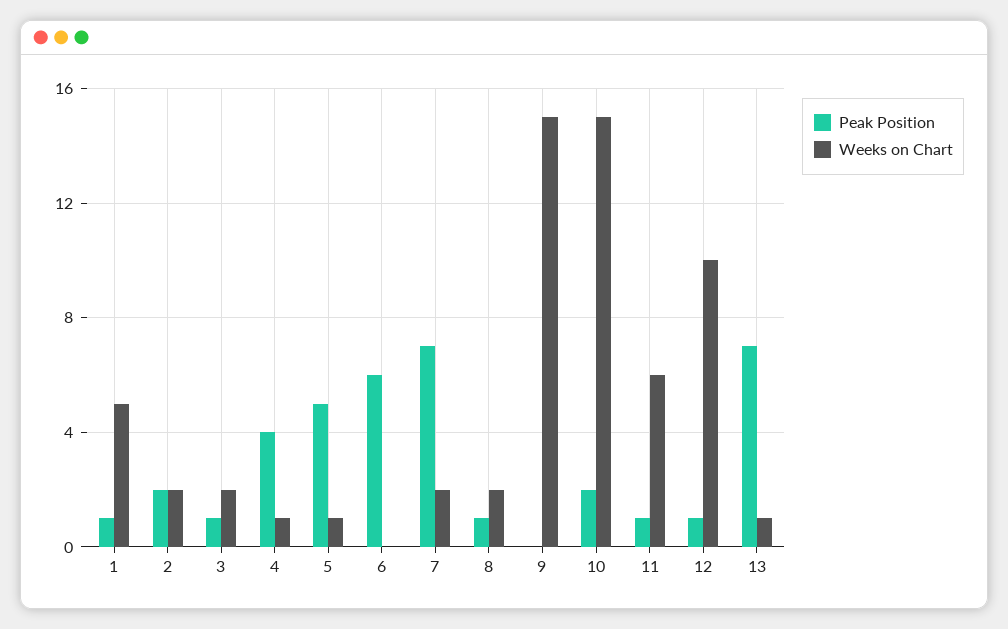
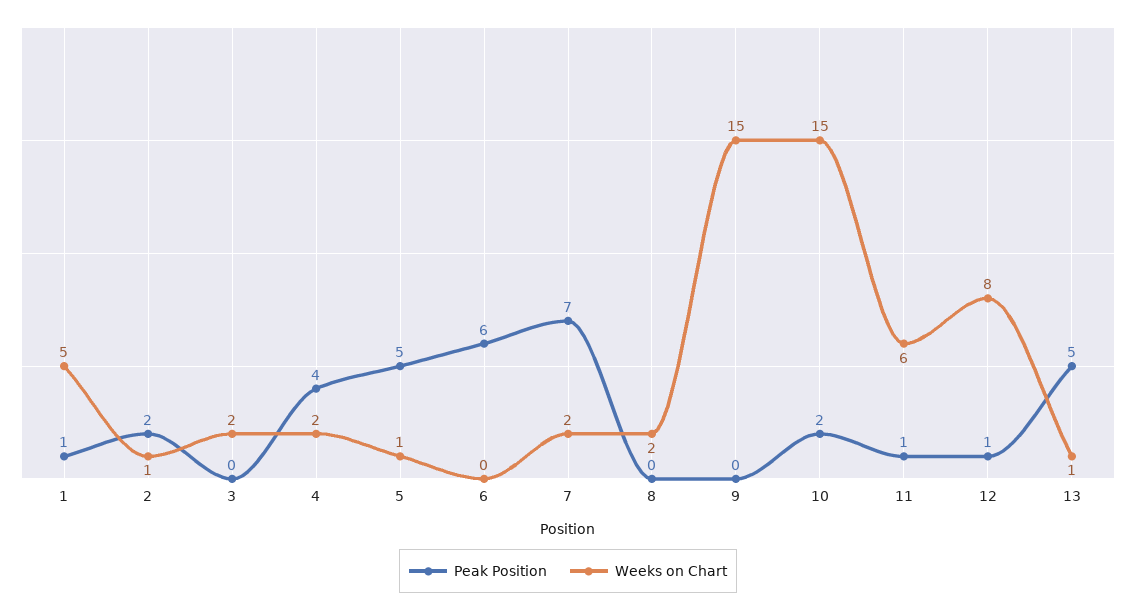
  {
    "Peak Position": {
      "1": 1,
      "2": 2,
-     "3": 1,
+     "3": 0,
      "4": 4,
      "5": 5,
      "6": 6,
      "7": 7,
-     "8": 1,
+     "8": 0,
      "9": 0,
      "10": 2,
      "11": 1,
      "12": 1,
-     "13": 7
+     "13": 5
    },
    "Weeks on Chart": {
      "1": 5,
-     "2": 2,
+     "2": 1,
      "3": 2,
-     "4": 1,
+     "4": 2,
      "5": 1,
      "6": 0,
      "7": 2,
      "8": 2,
      "9": 15,
      "10": 15,
      "11": 6,
-     "12": 10,
+     "12": 8,
      "13": 1
    }
  }

